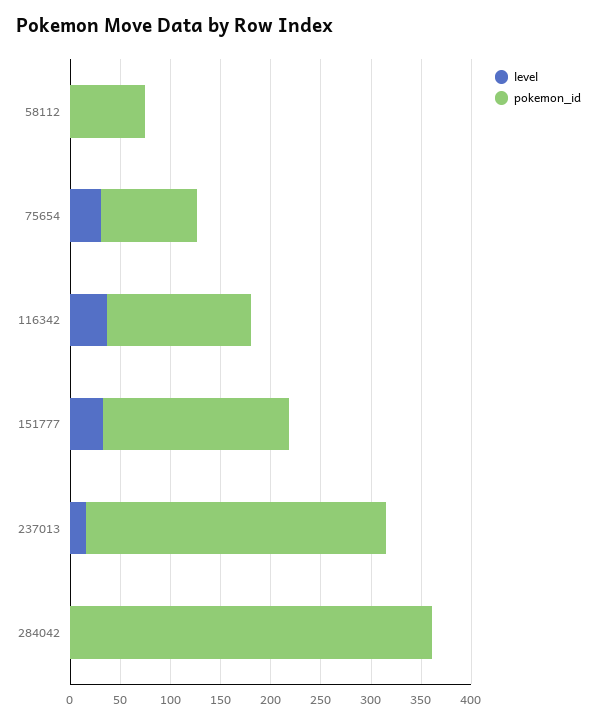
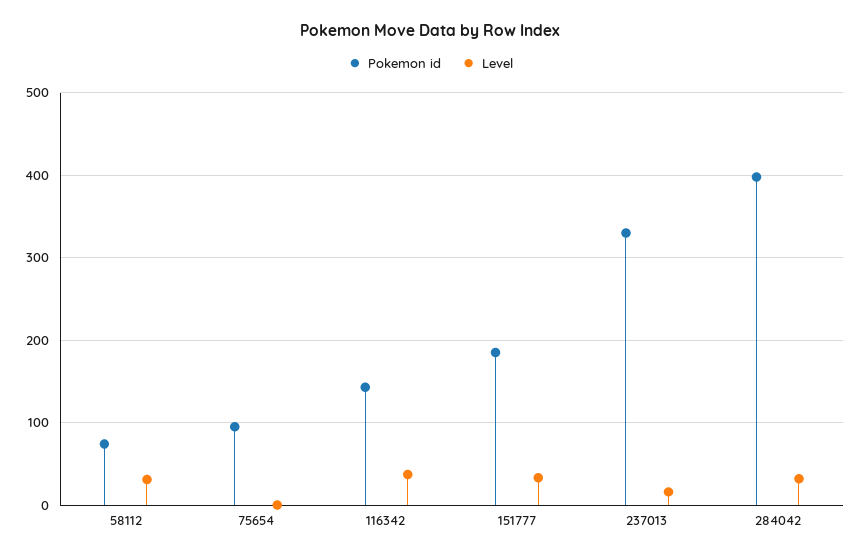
  {
    "level": {
-     "58112": 0,
+     "58112": 30,
-     "75654": 30,
+     "75654": 0,
      "116342": 40,
      "151777": 30,
      "237013": 20,
-     "284042": 0
+     "284042": 30
    },
    "pokemon_id": {
      "58112": 70,
      "75654": 100,
      "116342": 140,
      "151777": 190,
-     "237013": 300,
+     "237013": 330,
-     "284042": 360
+     "284042": 400
    }
  }

